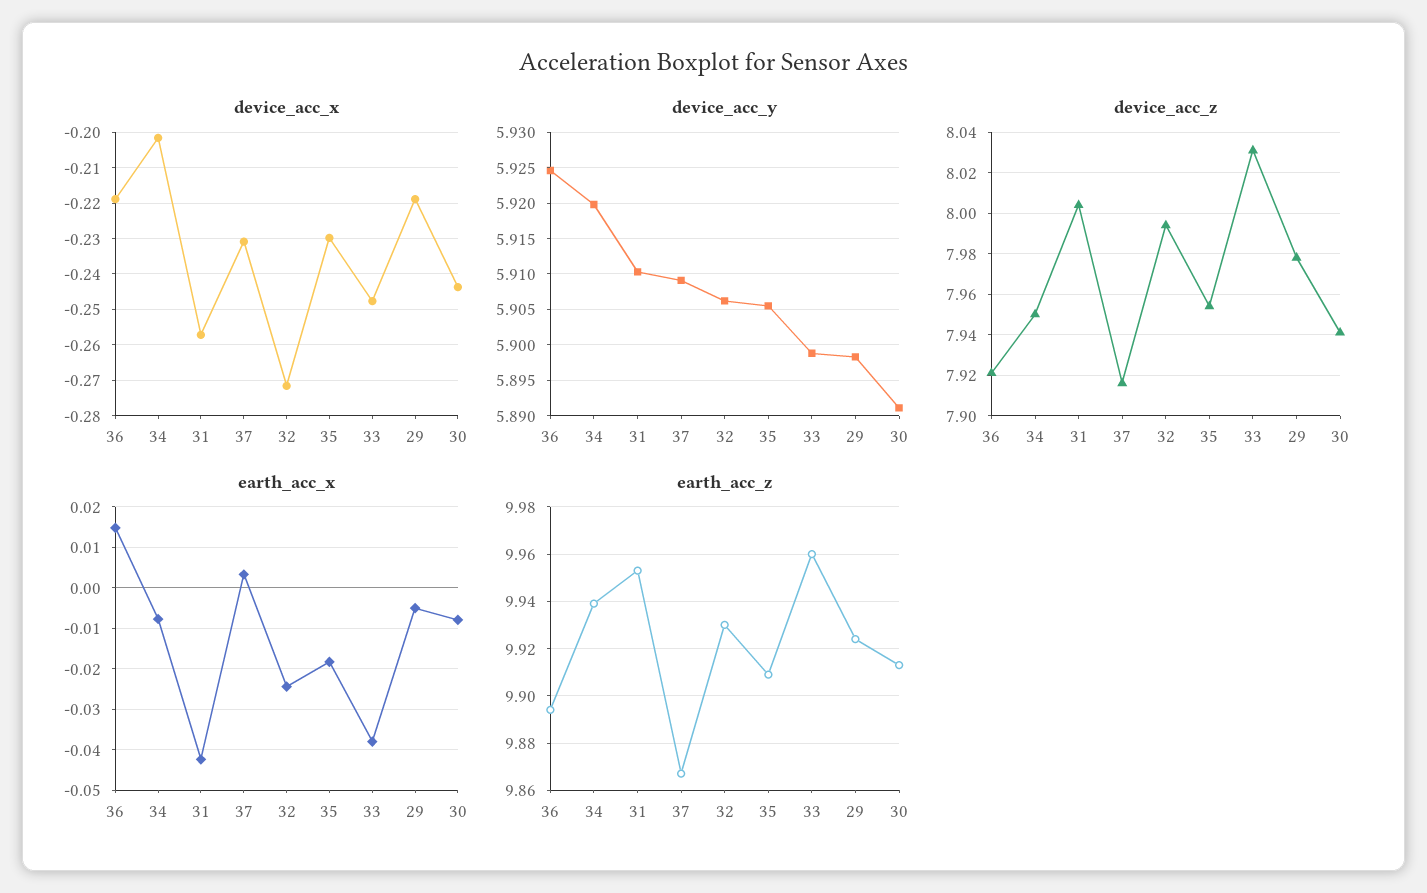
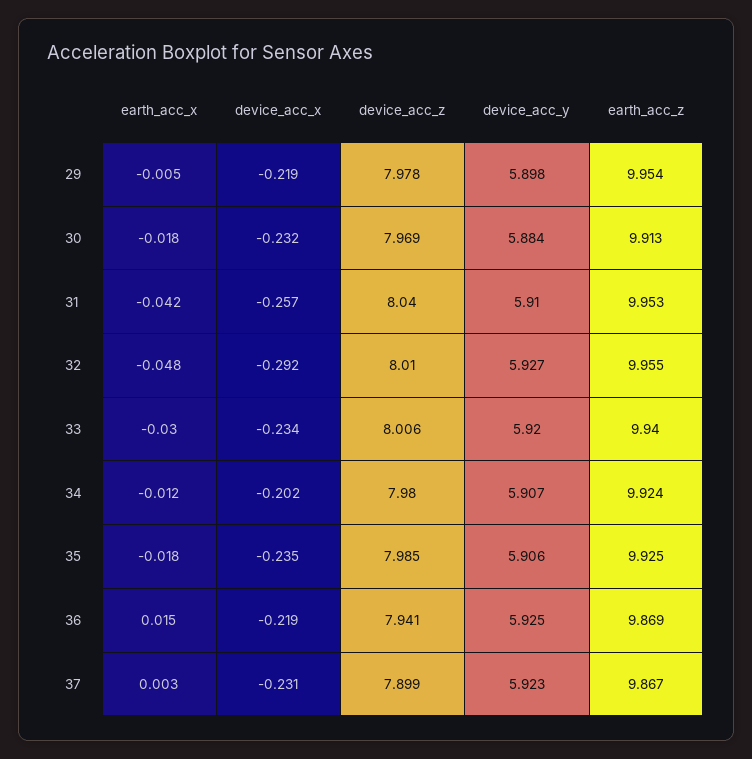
  {
    "device_acc_x": {
      "36": -0.219,
      "34": -0.202,
      "31": -0.257,
      "37": -0.231,
-     "32": -0.272,
+     "32": -0.292,
-     "35": -0.23,
+     "35": -0.235,
-     "33": -0.248,
+     "33": -0.234,
      "29": -0.219,
-     "30": -0.244
+     "30": -0.232
    },
    "device_acc_y": {
      "36": 5.925,
-     "34": 5.92,
+     "34": 5.907,
      "31": 5.91,
-     "37": 5.909,
+     "37": 5.923,
-     "32": 5.906,
+     "32": 5.927,
      "35": 5.906,
-     "33": 5.899,
+     "33": 5.92,
      "29": 5.898,
-     "30": 5.891
+     "30": 5.884
    },
    "device_acc_z": {
-     "36": 7.92,
+     "36": 7.941,
-     "34": 7.95,
+     "34": 7.98,
-     "31": 8.005,
+     "31": 8.04,
-     "37": 7.915,
+     "37": 7.899,
-     "32": 7.995,
+     "32": 8.01,
-     "35": 7.955,
+     "35": 7.985,
-     "33": 8.03,
+     "33": 8.006,
      "29": 7.978,
-     "30": 7.94
+     "30": 7.969
    },
    "earth_acc_x": {
      "36": 0.015,
-     "34": -0.008,
+     "34": -0.012,
      "31": -0.042,
      "37": 0.003,
-     "32": -0.024,
+     "32": -0.048,
      "35": -0.018,
-     "33": -0.038,
+     "33": -0.03,
      "29": -0.005,
-     "30": -0.008
+     "30": -0.018
    },
    "earth_acc_z": {
-     "36": 9.895,
+     "36": 9.869,
-     "34": 9.94,
+     "34": 9.924,
      "31": 9.953,
      "37": 9.867,
-     "32": 9.93,
+     "32": 9.955,
-     "35": 9.91,
+     "35": 9.925,
-     "33": 9.96,
+     "33": 9.94,
-     "29": 9.925,
+     "29": 9.954,
      "30": 9.913
    }
  }

